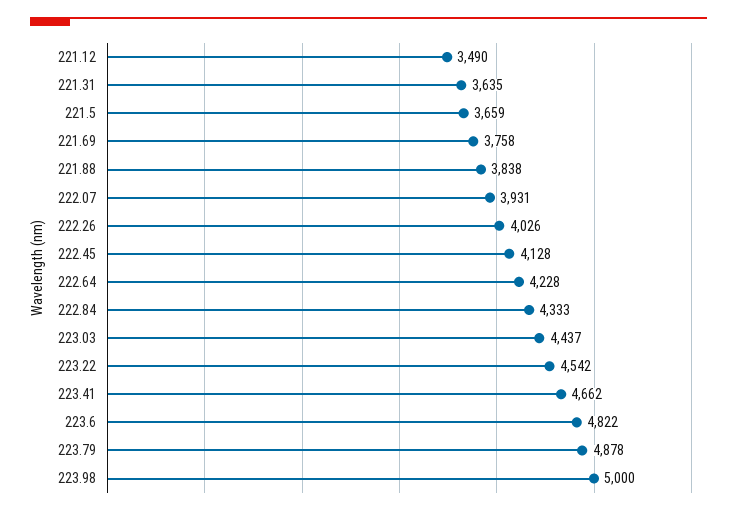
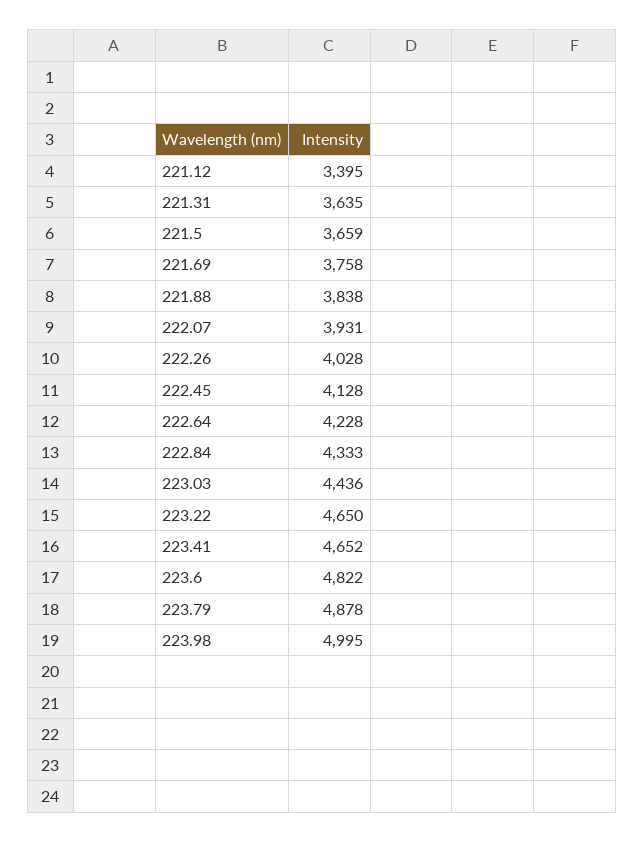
  {
-   "221.12": 3490,
+   "221.12": 3395,
    "221.31": 3635,
    "221.5": 3659,
    "221.69": 3758,
    "221.88": 3838,
    "222.07": 3931,
-   "222.26": 4026,
+   "222.26": 4028,
    "222.45": 4128,
    "222.64": 4228,
    "222.84": 4333,
-   "223.03": 4437,
+   "223.03": 4436,
-   "223.22": 4542,
+   "223.22": 4650,
-   "223.41": 4662,
+   "223.41": 4652,
    "223.6": 4822,
    "223.79": 4878,
-   "223.98": 5000
+   "223.98": 4995
  }

